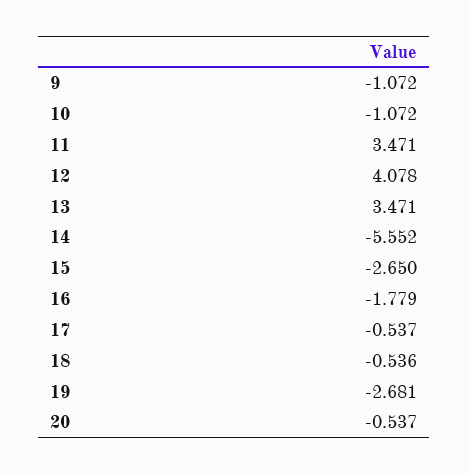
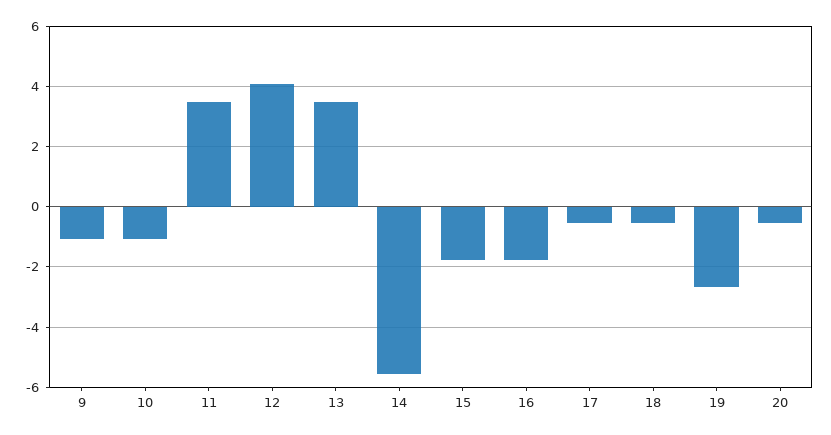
  {
    "9": -1.072,
    "10": -1.072,
    "11": 3.471,
    "12": 4.078,
    "13": 3.471,
    "14": -5.552,
-   "15": -2.65,
+   "15": -1.8,
    "16": -1.779,
    "17": -0.537,
    "18": -0.536,
    "19": -2.681,
    "20": -0.537
  }

